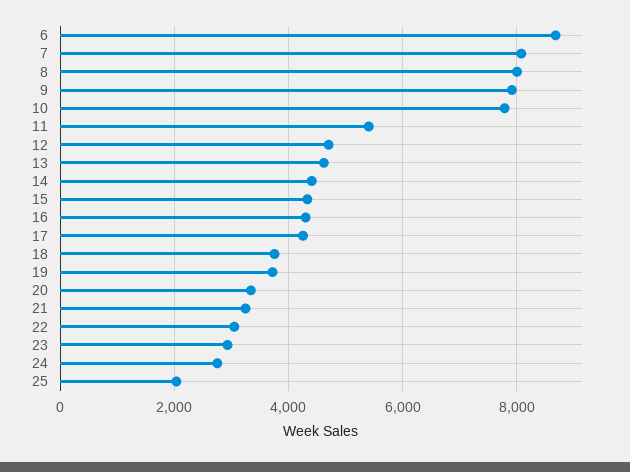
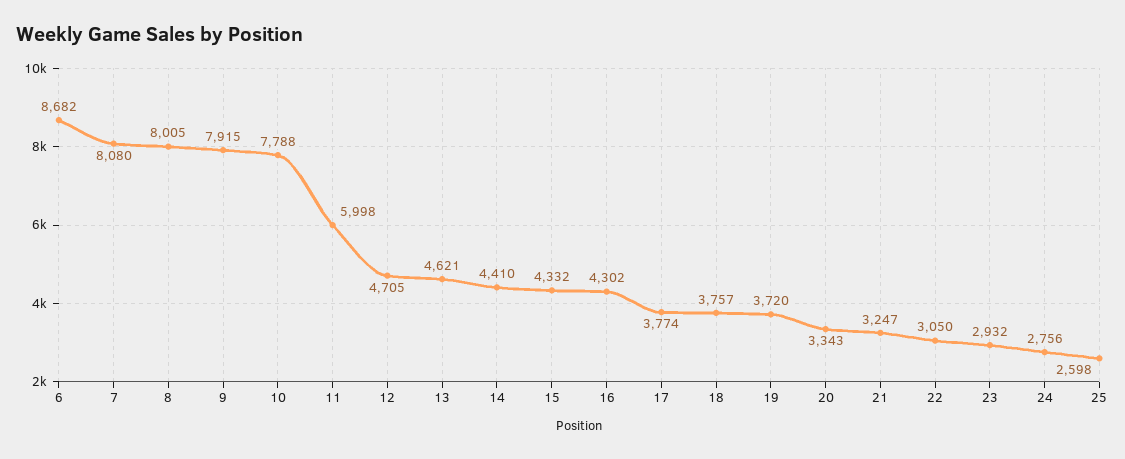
  {
    "6": 8682,
    "7": 8080,
    "8": 8005,
    "9": 7915,
    "10": 7788,
-   "11": 5400,
+   "11": 5998,
    "12": 4705,
    "13": 4621,
    "14": 4410,
    "15": 4332,
    "16": 4302,
-   "17": 4200,
+   "17": 3774,
    "18": 3757,
    "19": 3720,
    "20": 3343,
    "21": 3247,
    "22": 3050,
    "23": 2932,
    "24": 2756,
-   "25": 2000
+   "25": 2598
  }

